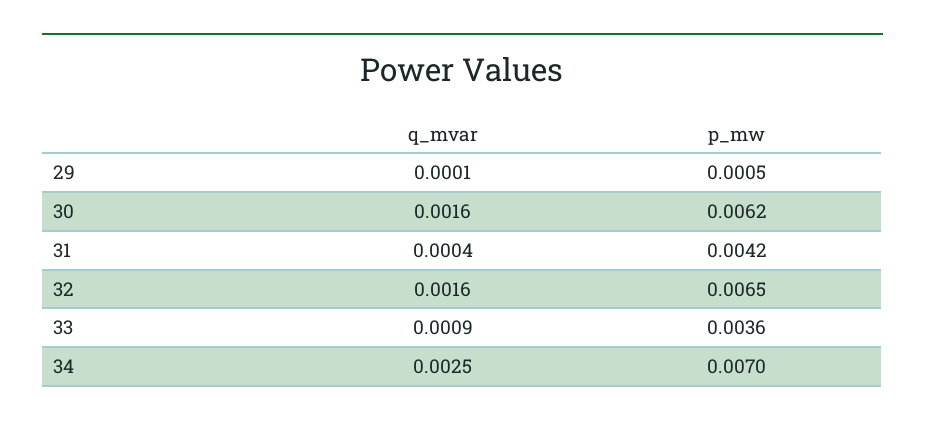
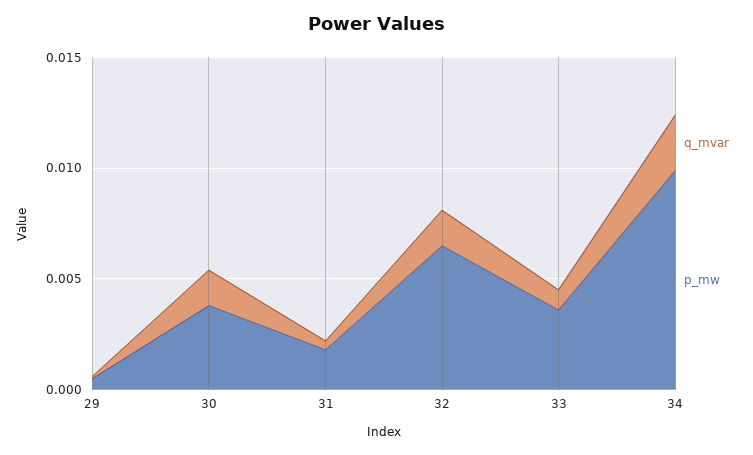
  {
    "q_mvar": {
      "29": 0.0001,
      "30": 0.0016,
      "31": 0.0004,
      "32": 0.0016,
      "33": 0.0009,
      "34": 0.0025
    },
    "p_mw": {
      "29": 0.0005,
-     "30": 0.0062,
+     "30": 0.004,
-     "31": 0.0042,
+     "31": 0.002,
      "32": 0.0065,
      "33": 0.0036,
-     "34": 0.007
+     "34": 0.01
    }
  }

